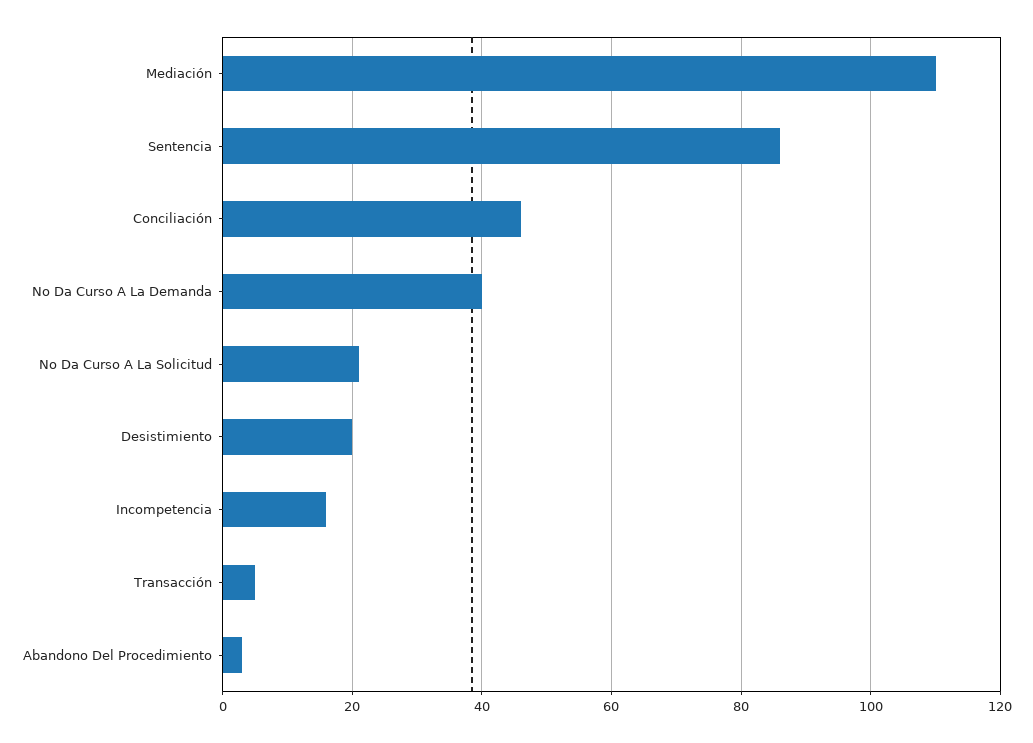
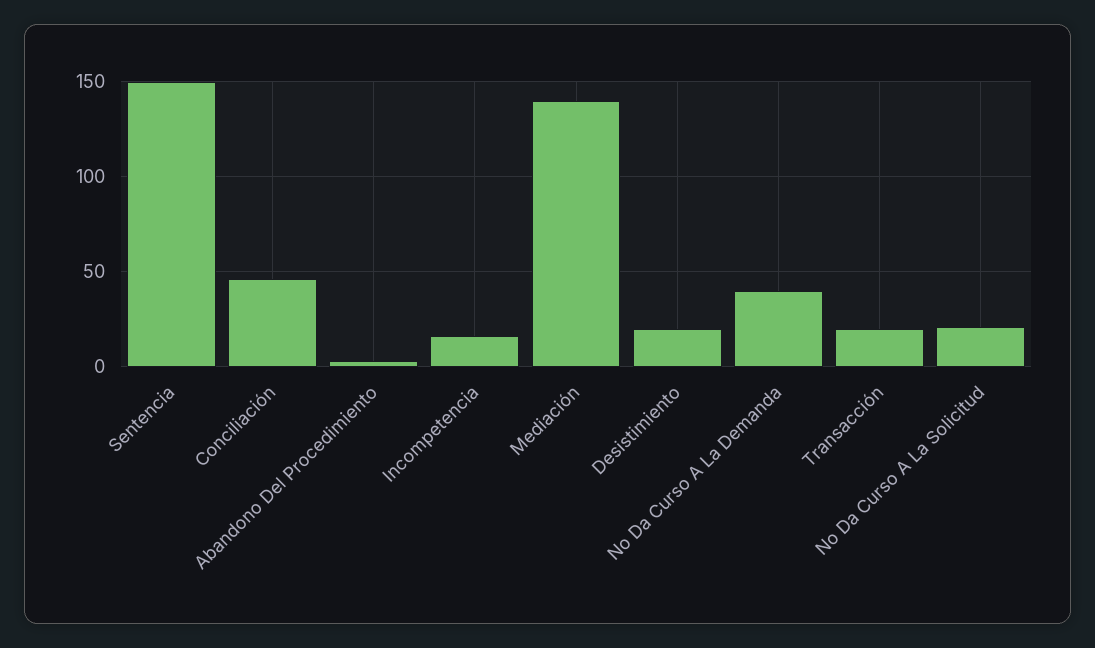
  {
-   "Mediación": 110,
+   "Mediación": 140,
-   "Sentencia": 85,
+   "Sentencia": 150,
    "Conciliación": 45,
    "No Da Curso A La Demanda": 40,
    "No Da Curso A La Solicitud": 20,
    "Desistimiento": 20,
    "Incompetencia": 15,
-   "Transacción": 5,
+   "Transacción": 20,
    "Abandono Del Procedimiento": 5
  }

